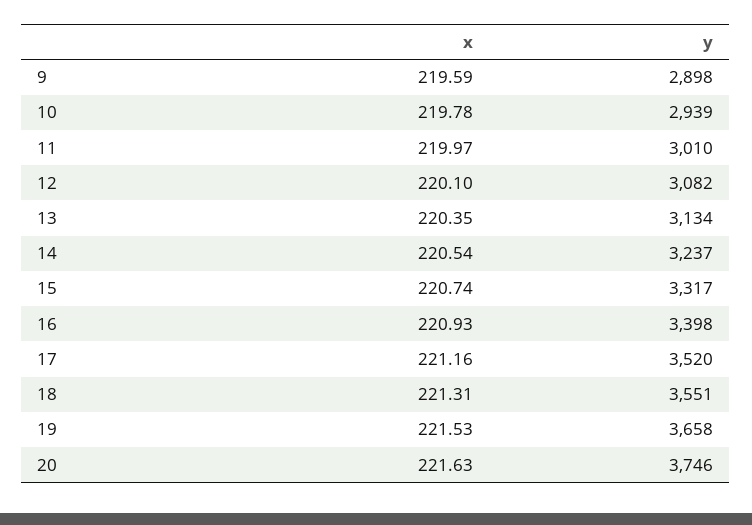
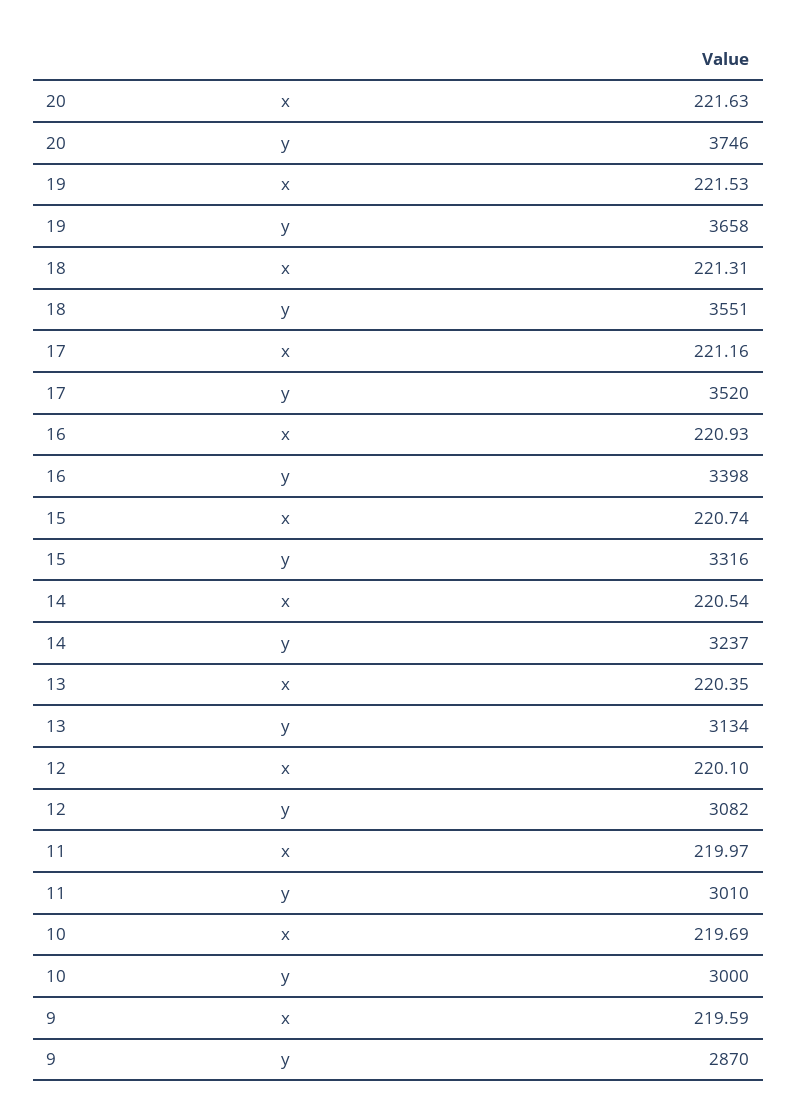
  {
    "x": {
      "9": 219.59,
-     "10": 219.78,
+     "10": 219.69,
      "11": 219.97,
      "12": 220.1,
      "13": 220.35,
      "14": 220.54,
      "15": 220.74,
      "16": 220.93,
      "17": 221.16,
      "18": 221.31,
      "19": 221.53,
      "20": 221.63
    },
    "y": {
-     "9": 2898,
+     "9": 2870,
-     "10": 2939,
+     "10": 3000,
      "11": 3010,
      "12": 3082,
      "13": 3134,
      "14": 3237,
-     "15": 3317,
+     "15": 3316,
      "16": 3398,
      "17": 3520,
      "18": 3551,
      "19": 3658,
      "20": 3746
    }
  }

